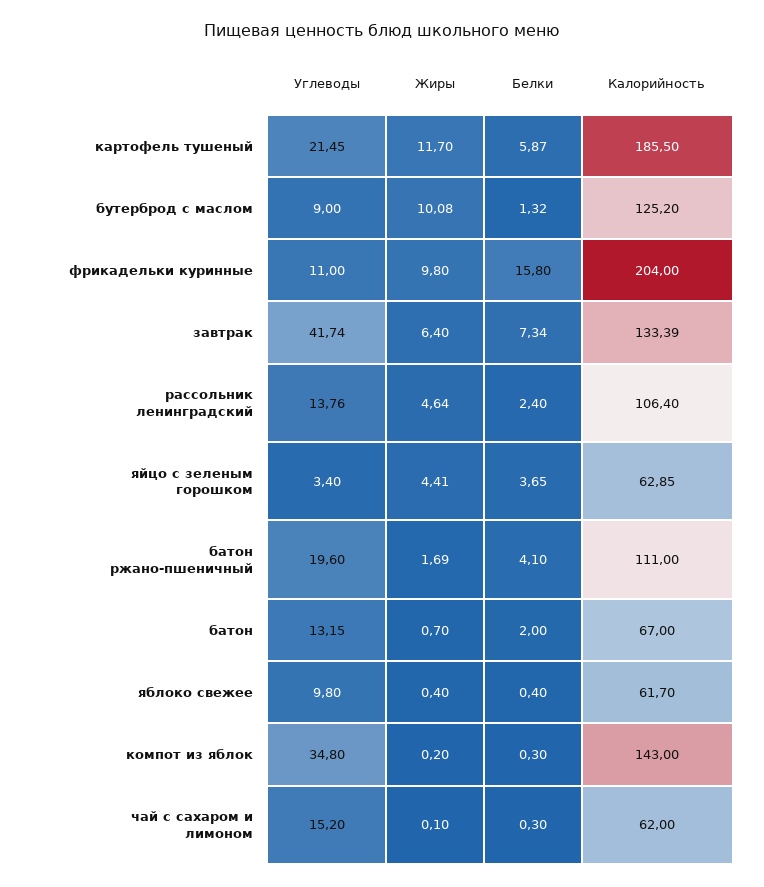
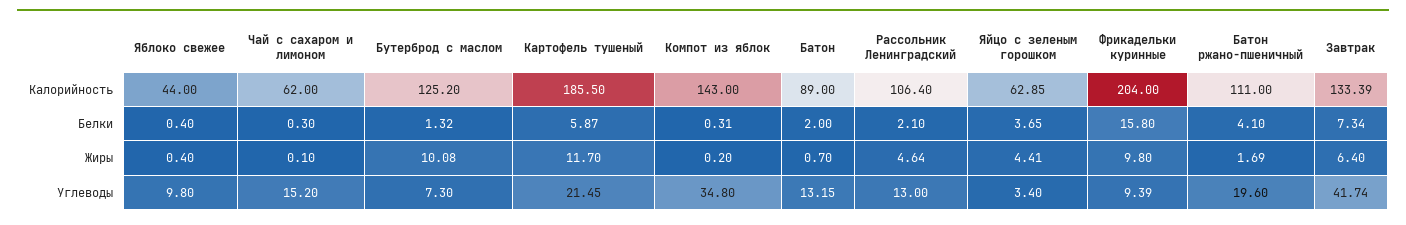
  {
    "Углеводы": {
      "картофель тушеный": 21.45,
-     "бутерброд с маслом": 9,
+     "бутерброд с маслом": 7.3,
-     "фрикадельки куринные": 11,
+     "фрикадельки куринные": 9.39,
      "завтрак": 41.74,
-     "рассольник ленинградский": 13.76,
+     "рассольник ленинградский": 13,
      "яйцо с зеленым горошком": 3.4,
      "батон ржано-пшеничный": 19.6,
      "батон": 13.15,
      "яблоко свежее": 9.8,
      "компот из яблок": 34.8,
      "чай с сахаром и лимоном": 15.2
    },
    "Жиры": {
      "картофель тушеный": 11.7,
      "бутерброд с маслом": 10.08,
      "фрикадельки куринные": 9.8,
      "завтрак": 6.4,
      "рассольник ленинградский": 4.64,
      "яйцо с зеленым горошком": 4.41,
      "батон ржано-пшеничный": 1.69,
      "батон": 0.7,
      "яблоко свежее": 0.4,
      "компот из яблок": 0.2,
      "чай с сахаром и лимоном": 0.1
    },
    "Белки": {
      "картофель тушеный": 5.87,
      "бутерброд с маслом": 1.32,
      "фрикадельки куринные": 15.8,
      "завтрак": 7.34,
-     "рассольник ленинградский": 2.4,
+     "рассольник ленинградский": 2.1,
      "яйцо с зеленым горошком": 3.65,
      "батон ржано-пшеничный": 4.1,
      "батон": 2,
      "яблоко свежее": 0.4,
-     "компот из яблок": 0.3,
+     "компот из яблок": 0.31,
      "чай с сахаром и лимоном": 0.3
    },
    "Калорийность": {
      "картофель тушеный": 185.5,
      "бутерброд с маслом": 125.2,
      "фрикадельки куринные": 204,
      "завтрак": 133.39,
      "рассольник ленинградский": 106.4,
      "яйцо с зеленым горошком": 62.85,
      "батон ржано-пшеничный": 111,
-     "батон": 67,
+     "батон": 89,
-     "яблоко свежее": 61.7,
+     "яблоко свежее": 44,
      "компот из яблок": 143,
      "чай с сахаром и лимоном": 62
    }
  }

